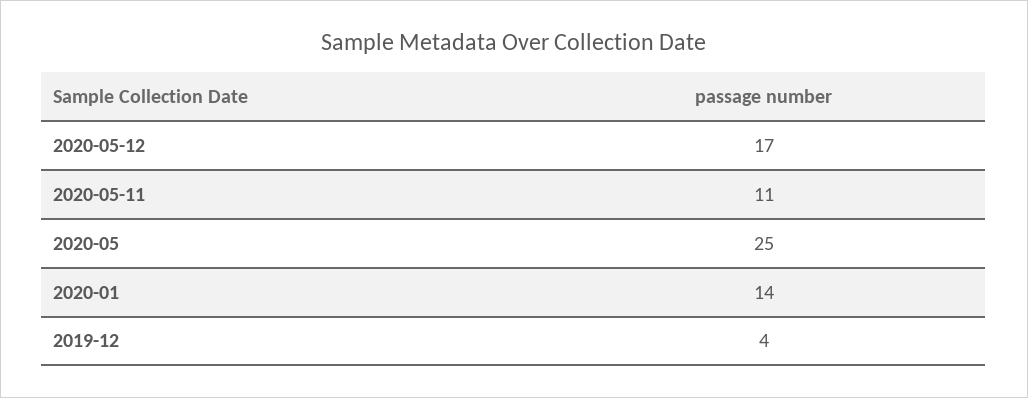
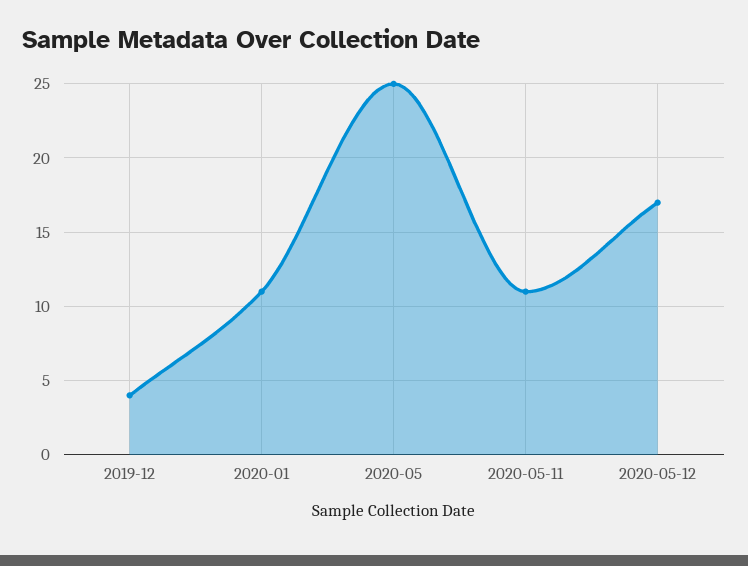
  {
    "2020-05-12": 17,
    "2020-05-11": 11,
    "2020-05": 25,
-   "2020-01": 14,
+   "2020-01": 11,
    "2019-12": 4
  }

